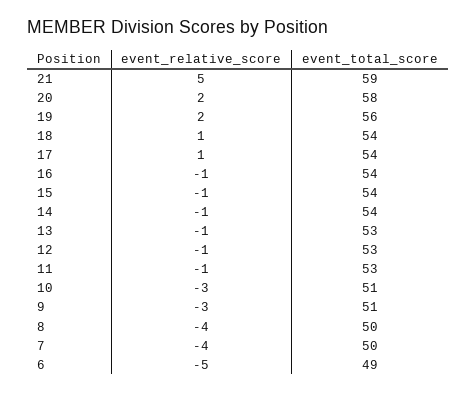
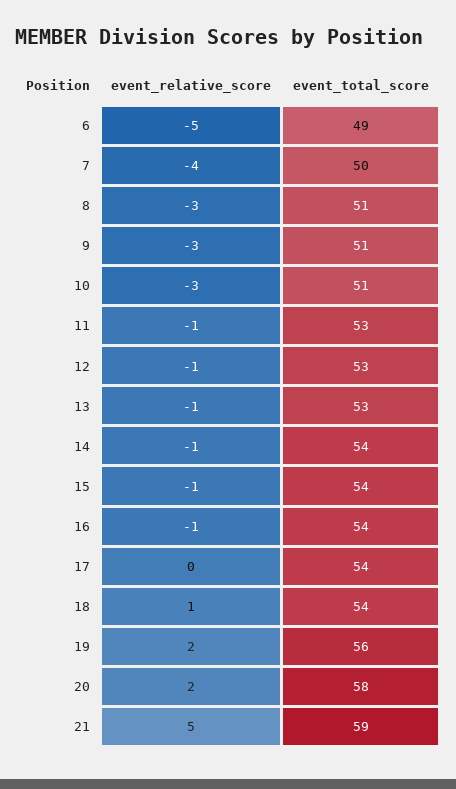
  {
    "event_relative_score": {
      "21": 5,
      "20": 2,
      "19": 2,
      "18": 1,
-     "17": 1,
+     "17": 0,
      "16": -1,
      "15": -1,
      "14": -1,
      "13": -1,
      "12": -1,
      "11": -1,
      "10": -3,
      "9": -3,
-     "8": -4,
+     "8": -3,
      "7": -4,
      "6": -5
    },
    "event_total_score": {
      "21": 59,
      "20": 58,
      "19": 56,
      "18": 54,
      "17": 54,
      "16": 54,
      "15": 54,
      "14": 54,
      "13": 53,
      "12": 53,
      "11": 53,
      "10": 51,
      "9": 51,
-     "8": 50,
+     "8": 51,
      "7": 50,
      "6": 49
    }
  }

